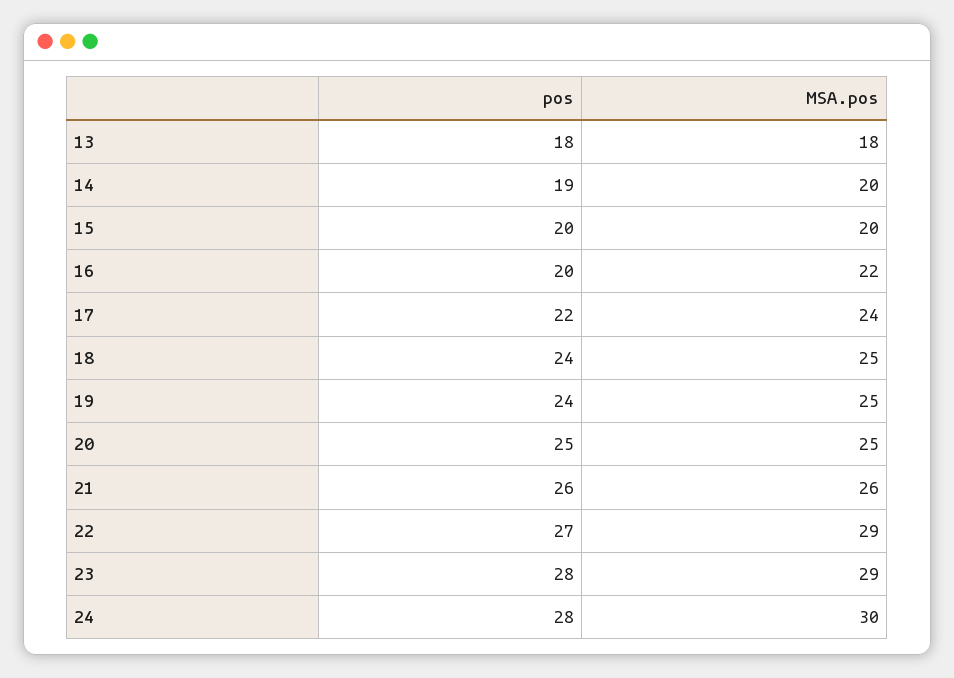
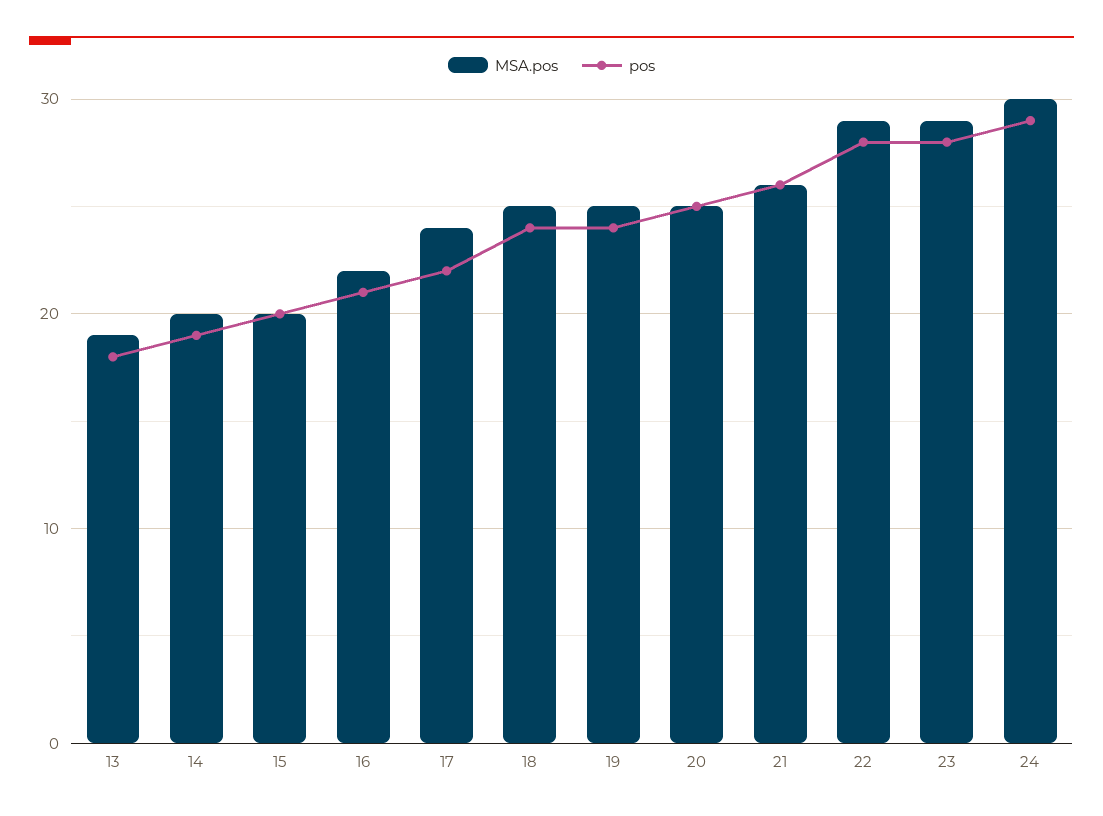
  {
    "pos": {
      "13": 18,
      "14": 19,
      "15": 20,
-     "16": 20,
+     "16": 21,
      "17": 22,
      "18": 24,
      "19": 24,
      "20": 25,
      "21": 26,
-     "22": 27,
+     "22": 28,
      "23": 28,
-     "24": 28
+     "24": 29
    },
    "MSA.pos": {
-     "13": 18,
+     "13": 19,
      "14": 20,
      "15": 20,
      "16": 22,
      "17": 24,
      "18": 25,
      "19": 25,
      "20": 25,
      "21": 26,
      "22": 29,
      "23": 29,
      "24": 30
    }
  }

